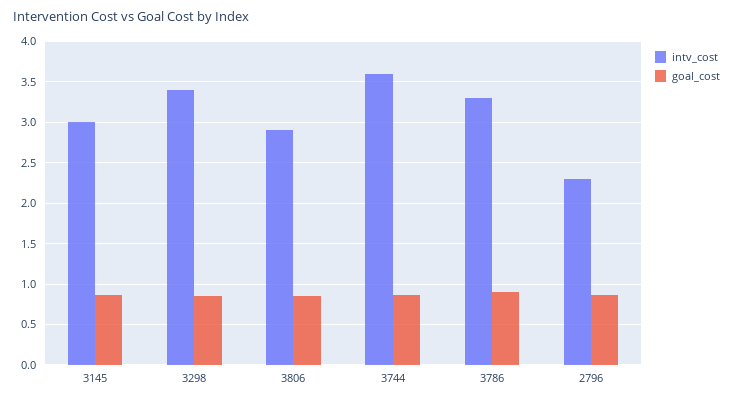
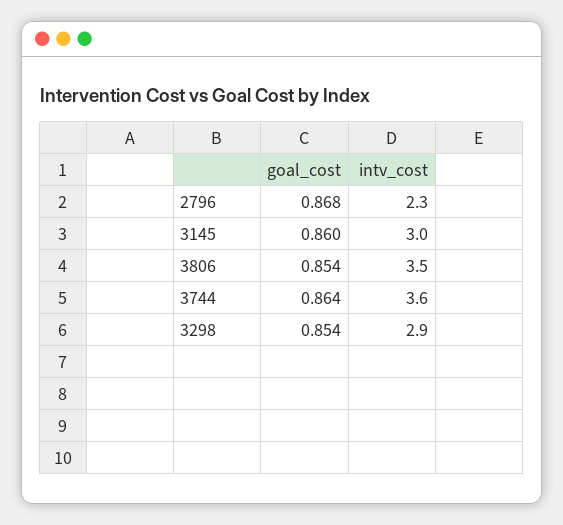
  {
    "intv_cost": {
      "3145": 3,
-     "3298": 3.4,
+     "3298": 2.9,
-     "3806": 2.9,
+     "3806": 3.5,
      "3744": 3.6,
-     "3786": 3.3,
      "2796": 2.3
    },
    "goal_cost": {
      "3145": 0.86,
      "3298": 0.854,
      "3806": 0.854,
      "3744": 0.864,
-     "3786": 0.9,
      "2796": 0.868
    }
  }

